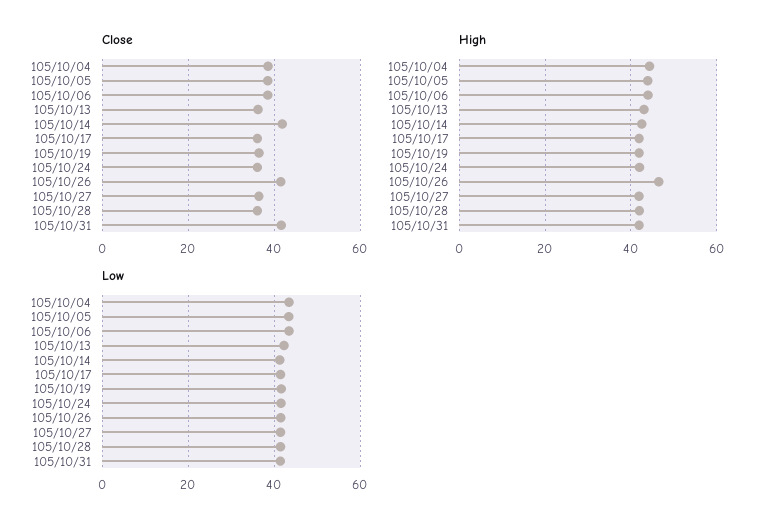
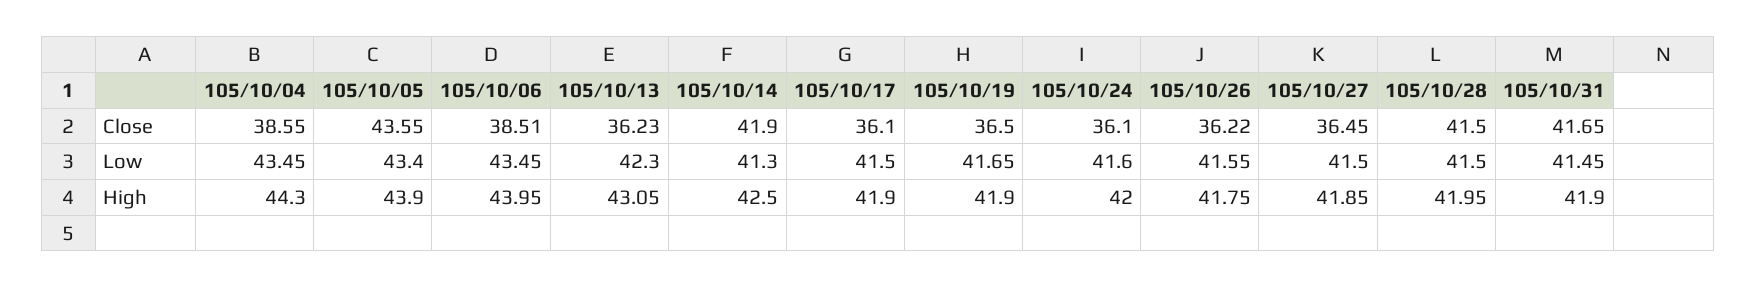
  {
    "Close": {
      "105/10/04": 38.55,
-     "105/10/05": 38,
+     "105/10/05": 43.55,
      "105/10/06": 38.51,
      "105/10/13": 36.23,
      "105/10/14": 41.9,
      "105/10/17": 36.1,
      "105/10/19": 36.5,
      "105/10/24": 36.1,
-     "105/10/26": 42,
+     "105/10/26": 36.22,
      "105/10/27": 36.45,
-     "105/10/28": 36,
+     "105/10/28": 41.5,
      "105/10/31": 41.65
    },
    "High": {
      "105/10/04": 44.3,
      "105/10/05": 43.9,
      "105/10/06": 43.95,
      "105/10/13": 43.05,
      "105/10/14": 42.5,
      "105/10/17": 41.9,
      "105/10/19": 41.9,
      "105/10/24": 42,
-     "105/10/26": 46,
+     "105/10/26": 41.75,
      "105/10/27": 41.85,
      "105/10/28": 41.95,
      "105/10/31": 41.9
    },
    "Low": {
      "105/10/04": 43.45,
      "105/10/05": 43.4,
      "105/10/06": 43.45,
      "105/10/13": 42.3,
      "105/10/14": 41.3,
      "105/10/17": 41.5,
      "105/10/19": 41.65,
      "105/10/24": 41.6,
      "105/10/26": 41.55,
      "105/10/27": 41.5,
      "105/10/28": 41.5,
      "105/10/31": 41.45
    }
  }

